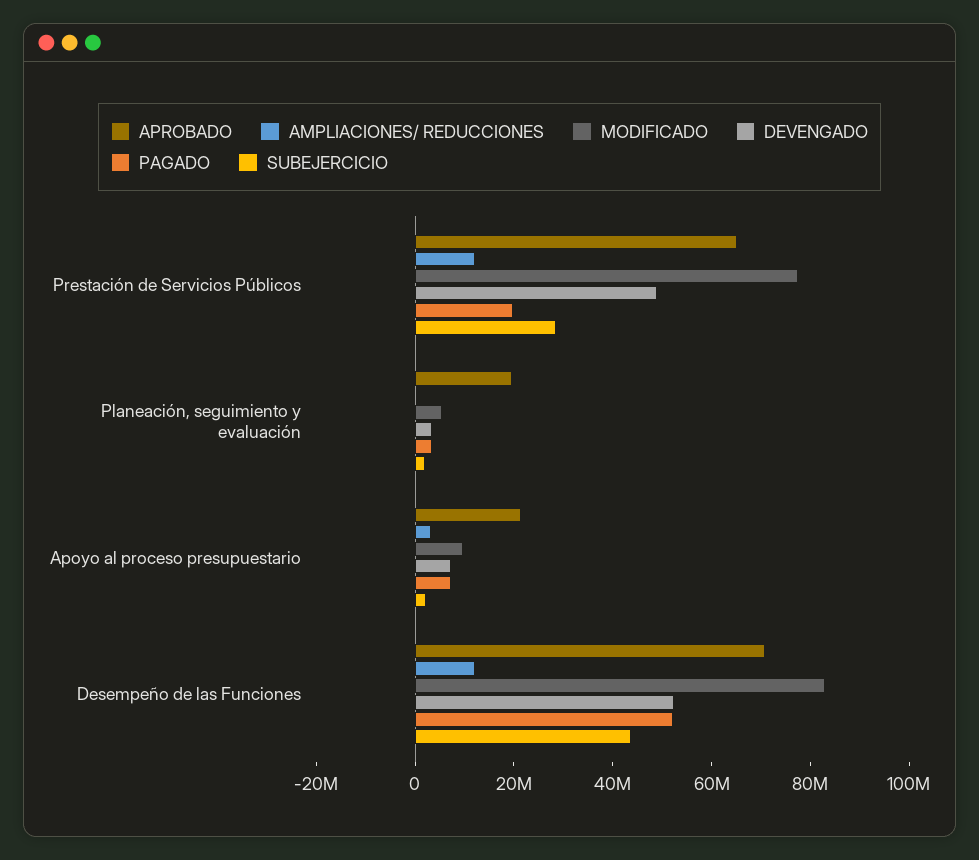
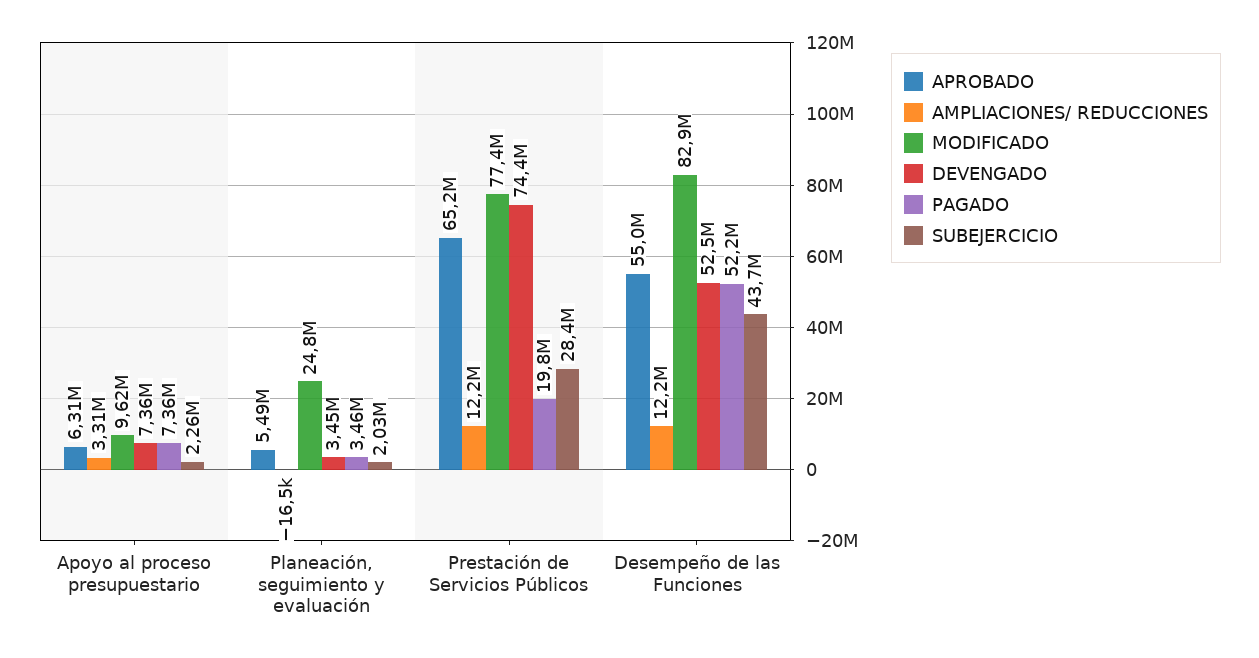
  {
    "APROBADO": {
      "Prestación de Servicios Públicos": 65200000,
-     "Planeación, seguimiento y evaluación": 20000000,
+     "Planeación, seguimiento y evaluación": 5490000,
-     "Apoyo al proceso presupuestario": 20000000,
+     "Apoyo al proceso presupuestario": 6310000,
-     "Desempeño de las Funciones": 70000000
+     "Desempeño de las Funciones": 55000000
    },
    "AMPLIACIONES/ REDUCCIONES": {
      "Prestación de Servicios Públicos": 12200000,
      "Planeación, seguimiento y evaluación": -16500,
      "Apoyo al proceso presupuestario": 3310000,
      "Desempeño de las Funciones": 12200000
    },
    "MODIFICADO": {
      "Prestación de Servicios Públicos": 77400000,
-     "Planeación, seguimiento y evaluación": 5000000,
+     "Planeación, seguimiento y evaluación": 24800000,
      "Apoyo al proceso presupuestario": 9620000,
      "Desempeño de las Funciones": 82900000
    },
    "DEVENGADO": {
-     "Prestación de Servicios Públicos": 50000000,
+     "Prestación de Servicios Públicos": 74400000,
      "Planeación, seguimiento y evaluación": 3450000,
      "Apoyo al proceso presupuestario": 7360000,
      "Desempeño de las Funciones": 52500000
    },
    "PAGADO": {
      "Prestación de Servicios Públicos": 19800000,
      "Planeación, seguimiento y evaluación": 3460000,
      "Apoyo al proceso presupuestario": 7360000,
      "Desempeño de las Funciones": 52200000
    },
    "SUBEJERCICIO": {
      "Prestación de Servicios Públicos": 28400000,
      "Planeación, seguimiento y evaluación": 2030000,
      "Apoyo al proceso presupuestario": 2260000,
      "Desempeño de las Funciones": 43700000
    }
  }

